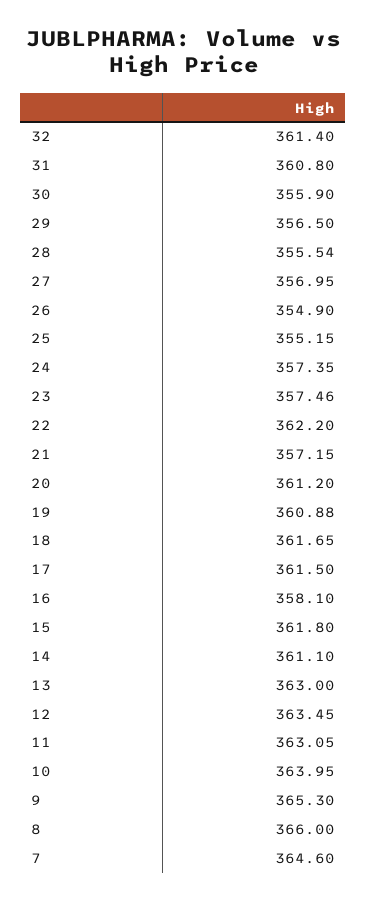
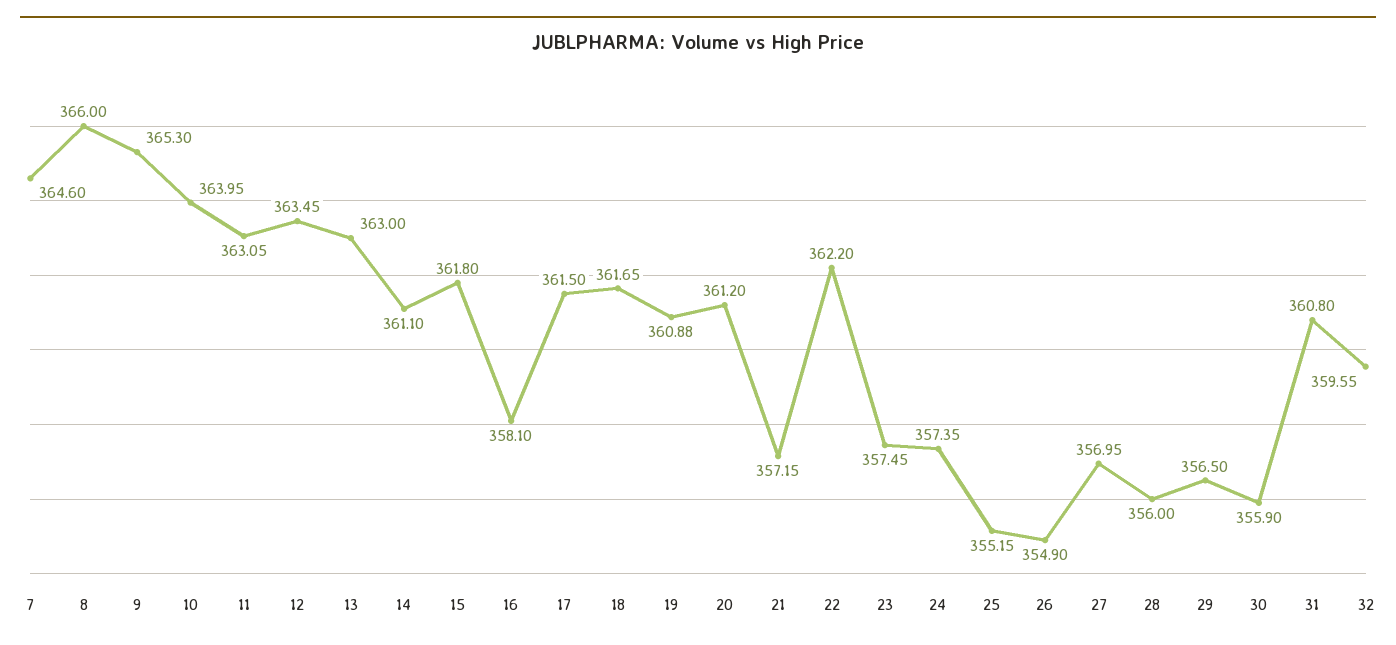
  {
-   "32": 361.4,
+   "32": 359.55,
    "31": 360.8,
    "30": 355.9,
    "29": 356.5,
-   "28": 355.54,
+   "28": 356,
    "27": 356.95,
    "26": 354.9,
    "25": 355.15,
    "24": 357.35,
-   "23": 357.46,
+   "23": 357.45,
    "22": 362.2,
    "21": 357.15,
    "20": 361.2,
    "19": 360.88,
    "18": 361.65,
    "17": 361.5,
    "16": 358.1,
    "15": 361.8,
    "14": 361.1,
    "13": 363,
    "12": 363.45,
    "11": 363.05,
    "10": 363.95,
    "9": 365.3,
    "8": 366,
    "7": 364.6
  }

